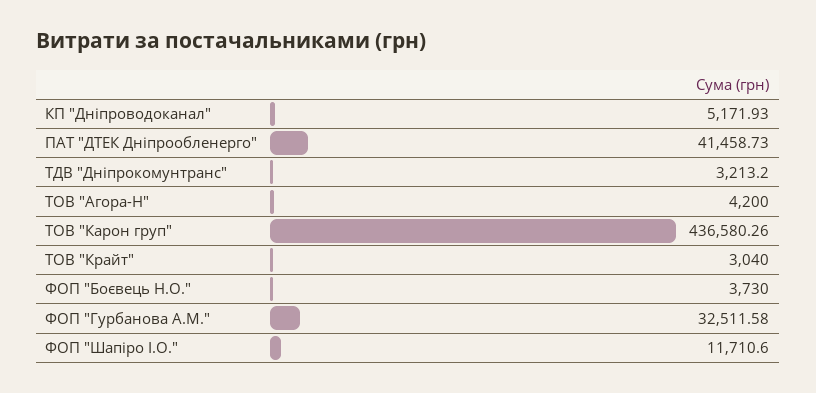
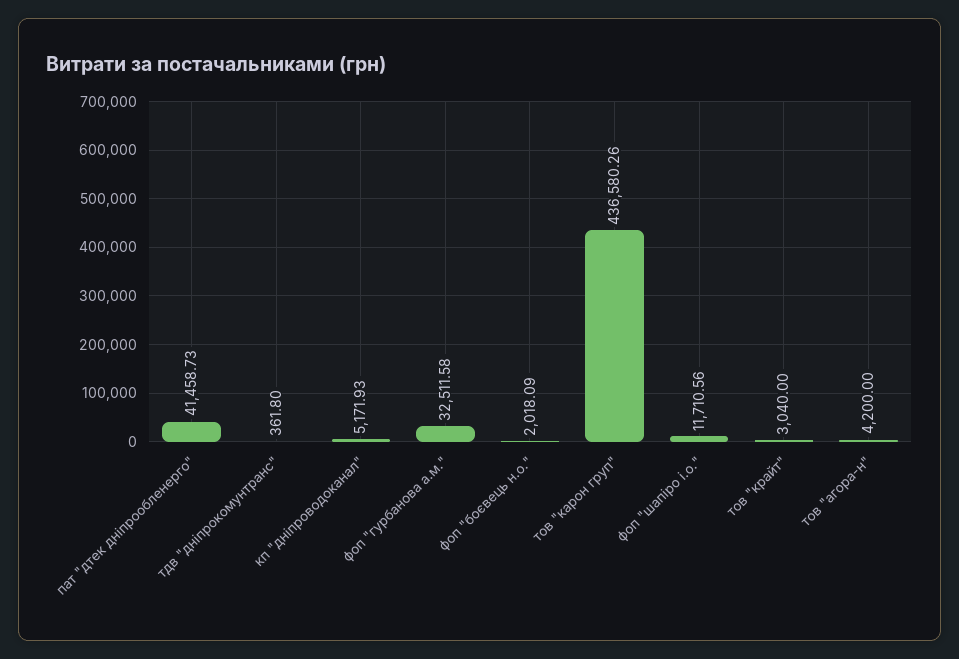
  {
    "КП \"Дніпроводоканал\"": 5171.93,
    "ПАТ \"ДТЕК Дніпрообленерго\"": 41458.73,
-   "ТДВ \"Дніпрокомунтранс\"": 3213.2,
+   "ТДВ \"Дніпрокомунтранс\"": 361.8,
    "ТОВ \"Агора-Н\"": 4200,
    "ТОВ \"Карон груп\"": 436580.26,
    "ТОВ \"Крайт\"": 3040,
-   "ФОП \"Боєвець Н.О.\"": 3730,
+   "ФОП \"Боєвець Н.О.\"": 2018.09,
    "ФОП \"Гурбанова А.М.\"": 32511.58,
-   "ФОП \"Шапіро І.О.\"": 11710.6
+   "ФОП \"Шапіро І.О.\"": 11710.56
  }

